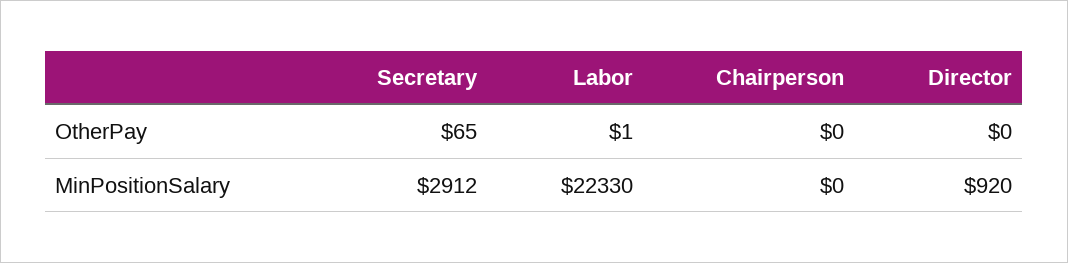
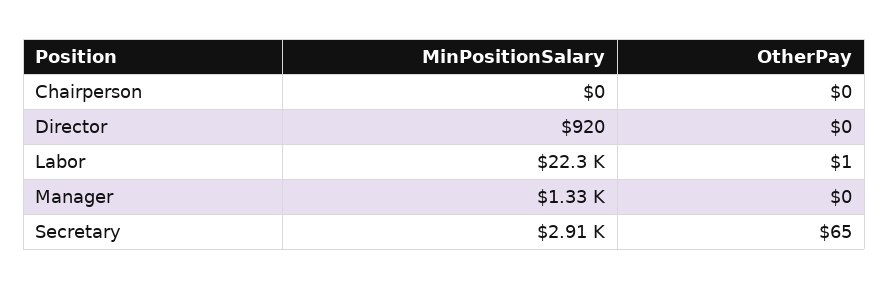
  {
    "Secretary": {
      "OtherPay": 65,
      "MinPositionSalary": 2912
    },
    "Labor": {
      "OtherPay": 1,
      "MinPositionSalary": 22330
    },
    "Chairperson": {
      "OtherPay": 0,
      "MinPositionSalary": 0
    },
    "Director": {
      "OtherPay": 0,
      "MinPositionSalary": 920
-   }
+   },
+   "Manager": {
+     "MinPositionSalary": 1330,
+     "OtherPay": 0
+   }
  }

